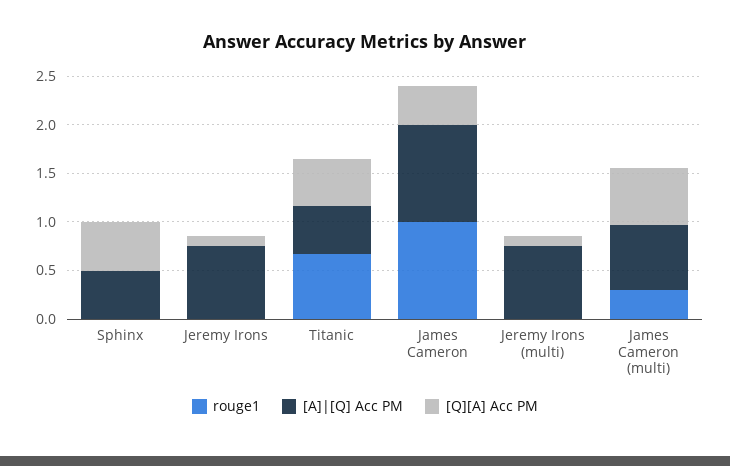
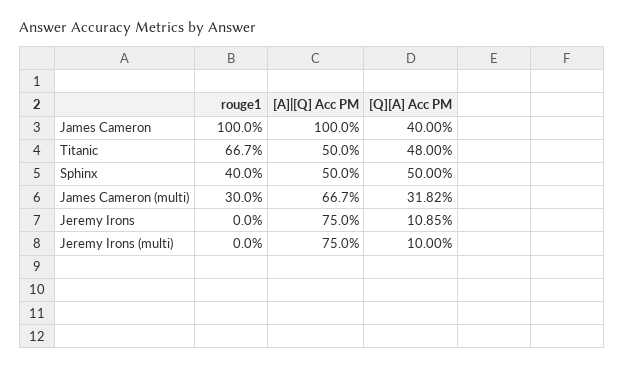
  {
    "rouge1": {
-     "Sphinx": 0,
+     "Sphinx": 0.4,
      "Jeremy Irons": 0,
      "Titanic": 0.667,
      "James Cameron": 1,
      "Jeremy Irons (multi)": 0,
      "James Cameron (multi)": 0.3
    },
    "[A]|[Q] Acc PM": {
      "Sphinx": 0.5,
      "Jeremy Irons": 0.75,
      "Titanic": 0.5,
      "James Cameron": 1,
      "Jeremy Irons (multi)": 0.75,
      "James Cameron (multi)": 0.667
    },
    "[Q][A] Acc PM": {
      "Sphinx": 0.5,
      "Jeremy Irons": 0.1085,
      "Titanic": 0.48,
      "James Cameron": 0.4,
      "Jeremy Irons (multi)": 0.1,
-     "James Cameron (multi)": 0.6
+     "James Cameron (multi)": 0.3182
    }
  }

